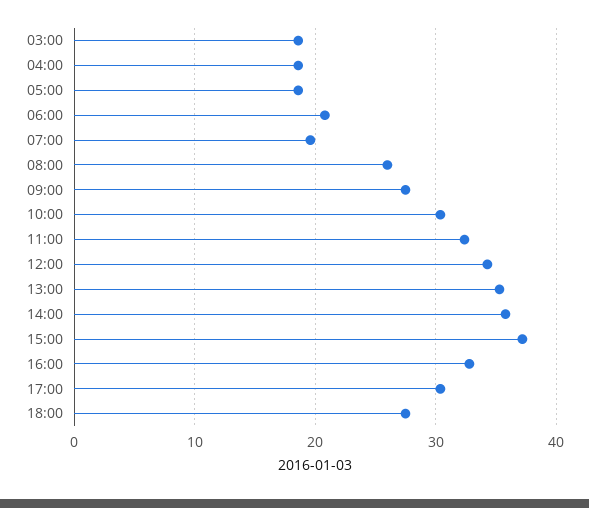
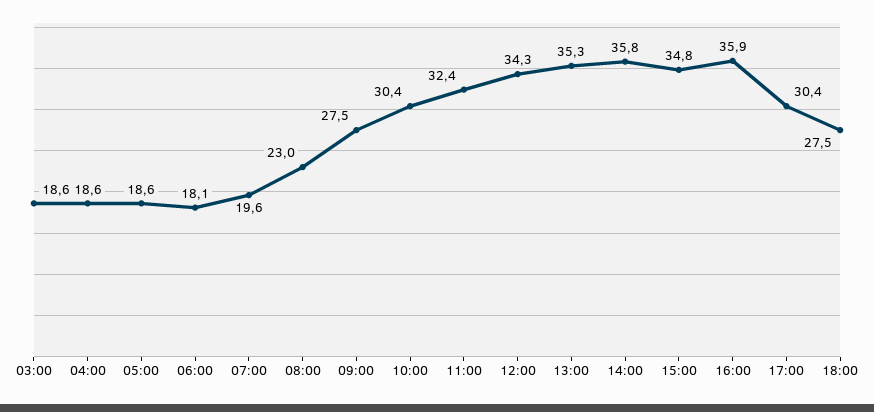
  {
    "03:00": 18.6,
    "04:00": 18.6,
    "05:00": 18.6,
-   "06:00": 21,
+   "06:00": 18.1,
    "07:00": 19.6,
-   "08:00": 26,
+   "08:00": 23,
    "09:00": 27.5,
    "10:00": 30.4,
    "11:00": 32.4,
    "12:00": 34.3,
    "13:00": 35.3,
    "14:00": 35.8,
-   "15:00": 37,
+   "15:00": 34.8,
-   "16:00": 33,
+   "16:00": 35.9,
    "17:00": 30.4,
    "18:00": 27.5
  }

